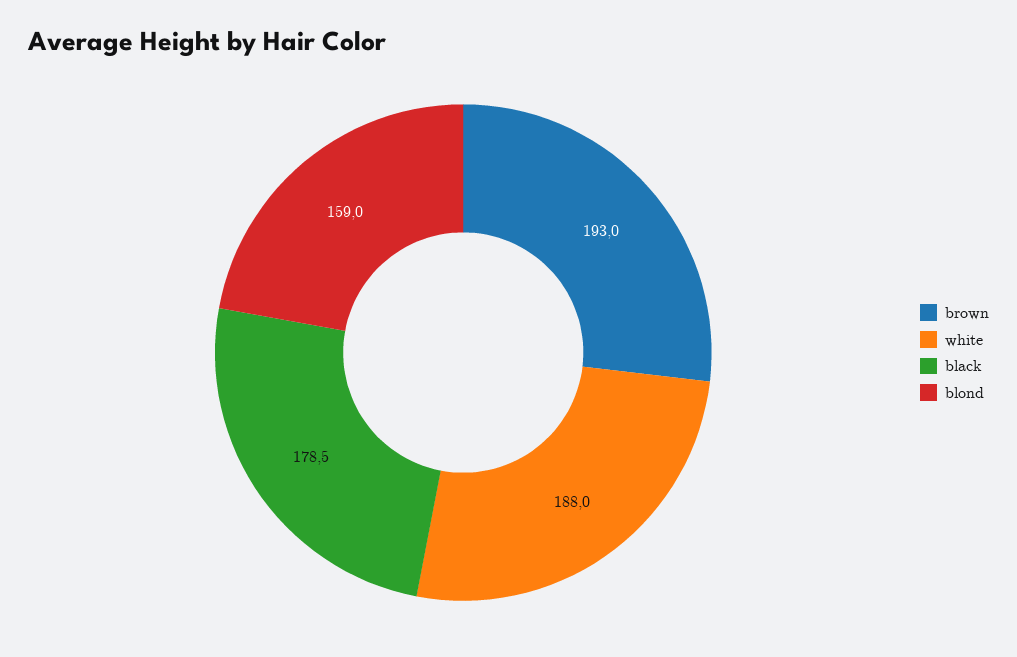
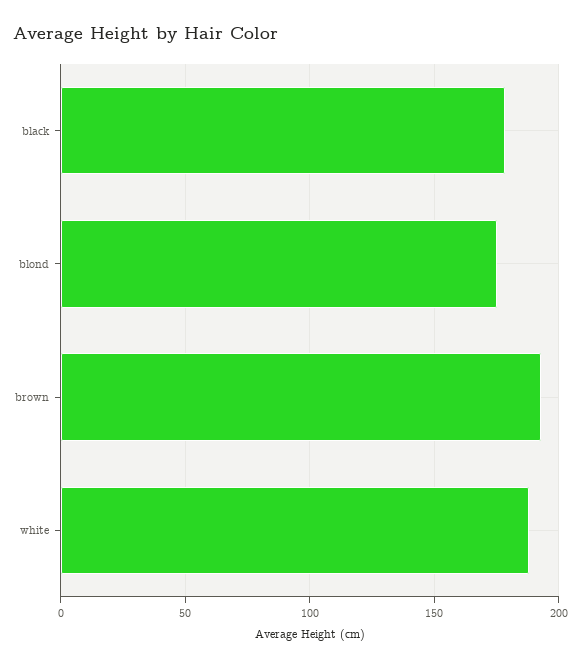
  {
    "brown": 193,
    "white": 188,
    "black": 178.5,
-   "blond": 159
+   "blond": 175
  }

